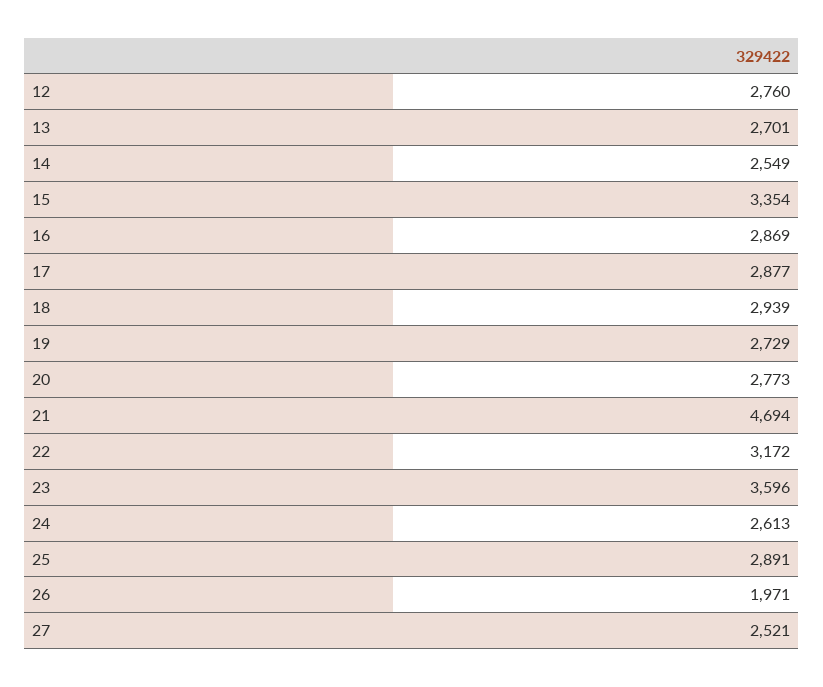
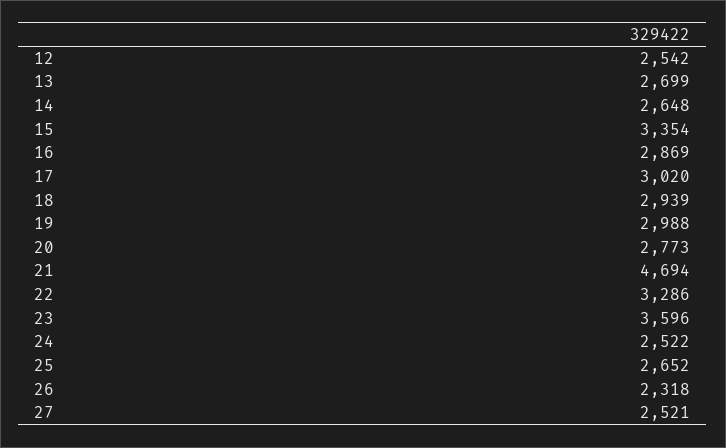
  {
-   "12": 2760,
+   "12": 2542,
-   "13": 2701,
+   "13": 2699,
-   "14": 2549,
+   "14": 2648,
    "15": 3354,
    "16": 2869,
-   "17": 2877,
+   "17": 3020,
    "18": 2939,
-   "19": 2729,
+   "19": 2988,
    "20": 2773,
    "21": 4694,
-   "22": 3172,
+   "22": 3286,
    "23": 3596,
-   "24": 2613,
+   "24": 2522,
-   "25": 2891,
+   "25": 2652,
-   "26": 1971,
+   "26": 2318,
    "27": 2521
  }

